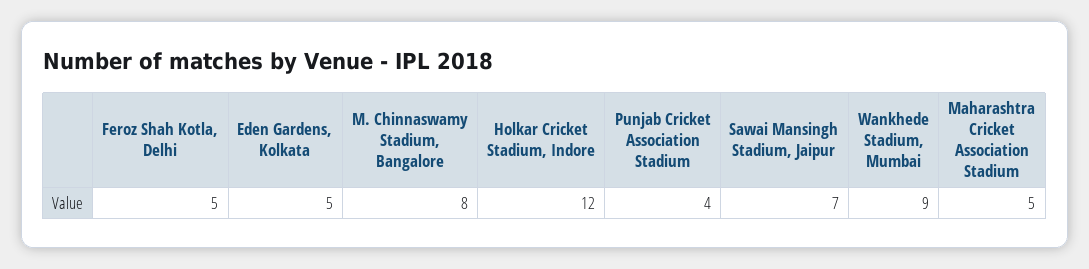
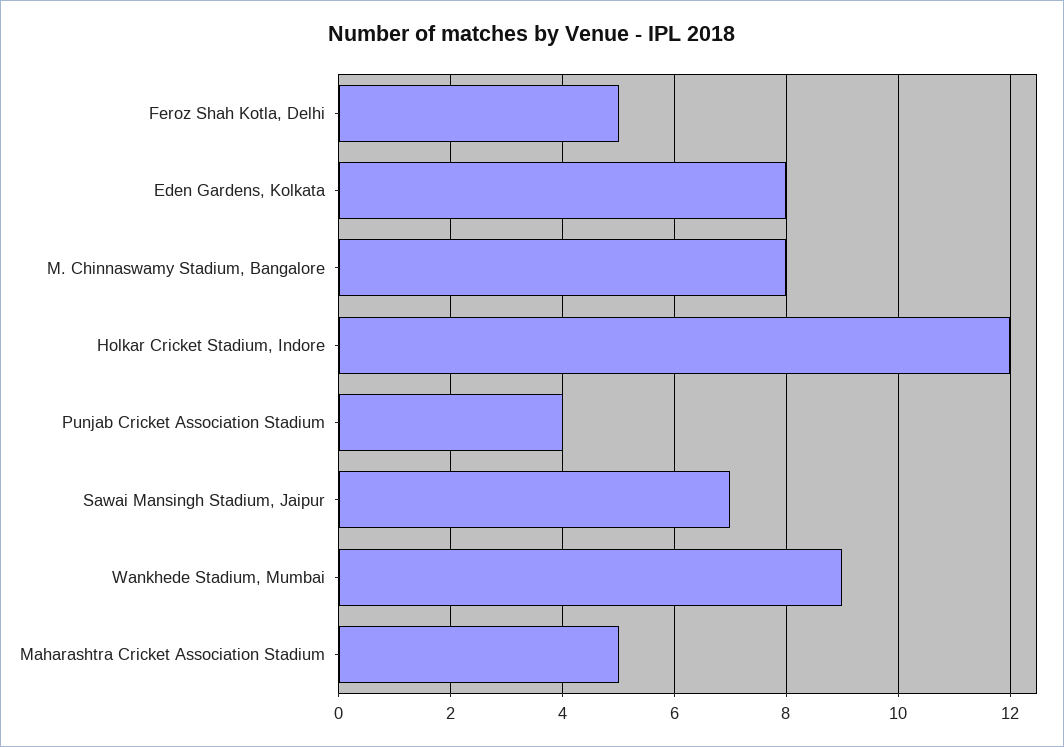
  {
    "Feroz Shah Kotla, Delhi": 5,
-   "Eden Gardens, Kolkata": 5,
+   "Eden Gardens, Kolkata": 8,
    "M. Chinnaswamy Stadium, Bangalore": 8,
    "Holkar Cricket Stadium, Indore": 12,
    "Punjab Cricket Association Stadium": 4,
    "Sawai Mansingh Stadium, Jaipur": 7,
    "Wankhede Stadium, Mumbai": 9,
    "Maharashtra Cricket Association Stadium": 5
  }

